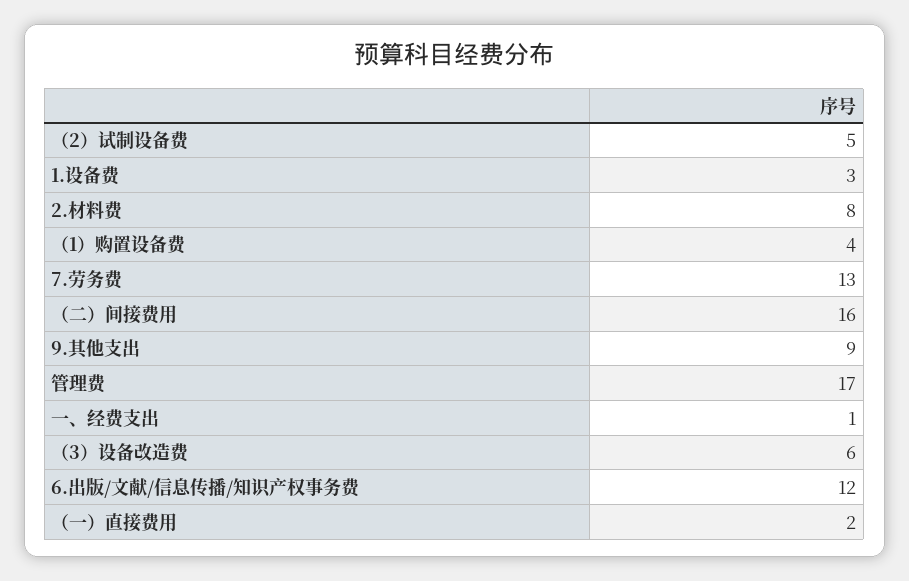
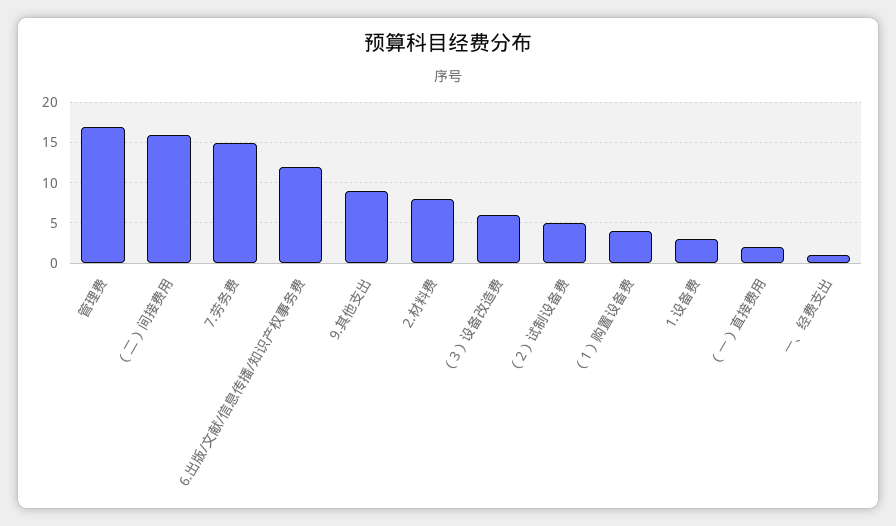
  {
    "（2）试制设备费": 5,
    "1.设备费": 3,
    "2.材料费": 8,
    "（1）购置设备费": 4,
-   "7.劳务费": 13,
+   "7.劳务费": 15,
    "（二）间接费用": 16,
    "9.其他支出": 9,
    "管理费": 17,
    "一、经费支出": 1,
    "（3）设备改造费": 6,
    "6.出版/文献/信息传播/知识产权事务费": 12,
    "（一）直接费用": 2
  }

